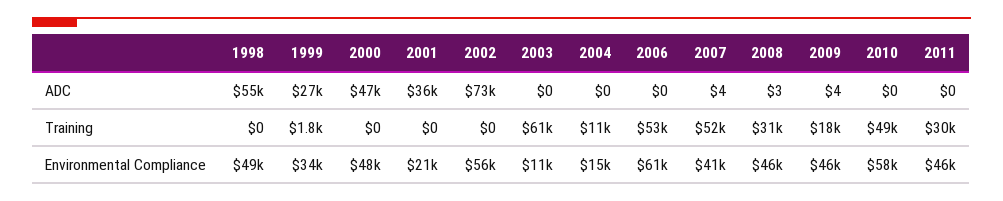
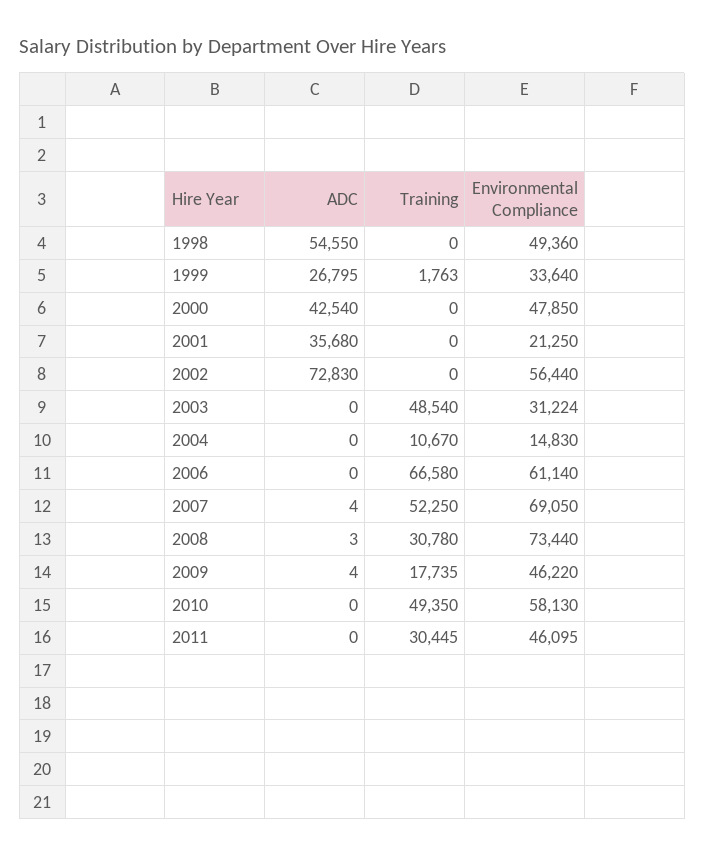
  {
    "1998": {
      "ADC": 54550,
      "Training": 0,
      "Environmental Compliance": 49360
    },
    "1999": {
      "ADC": 26795,
      "Training": 1763,
      "Environmental Compliance": 33640
    },
    "2000": {
-     "ADC": 47000,
+     "ADC": 42540,
      "Training": 0,
      "Environmental Compliance": 47850
    },
    "2001": {
      "ADC": 35680,
      "Training": 0,
      "Environmental Compliance": 21250
    },
    "2002": {
      "ADC": 72830,
      "Training": 0,
      "Environmental Compliance": 56440
    },
    "2003": {
      "ADC": 0,
-     "Training": 61000,
+     "Training": 48540,
-     "Environmental Compliance": 11000
+     "Environmental Compliance": 31224
    },
    "2004": {
      "ADC": 0,
      "Training": 10670,
      "Environmental Compliance": 14830
    },
    "2006": {
      "ADC": 0,
-     "Training": 53000,
+     "Training": 66580,
      "Environmental Compliance": 61140
    },
    "2007": {
      "ADC": 4,
      "Training": 52250,
-     "Environmental Compliance": 41000
+     "Environmental Compliance": 69050
    },
    "2008": {
      "ADC": 3,
      "Training": 30780,
-     "Environmental Compliance": 46000
+     "Environmental Compliance": 73440
    },
    "2009": {
      "ADC": 4,
      "Training": 17735,
      "Environmental Compliance": 46220
    },
    "2010": {
      "ADC": 0,
      "Training": 49350,
      "Environmental Compliance": 58130
    },
    "2011": {
      "ADC": 0,
      "Training": 30445,
      "Environmental Compliance": 46095
    }
  }

